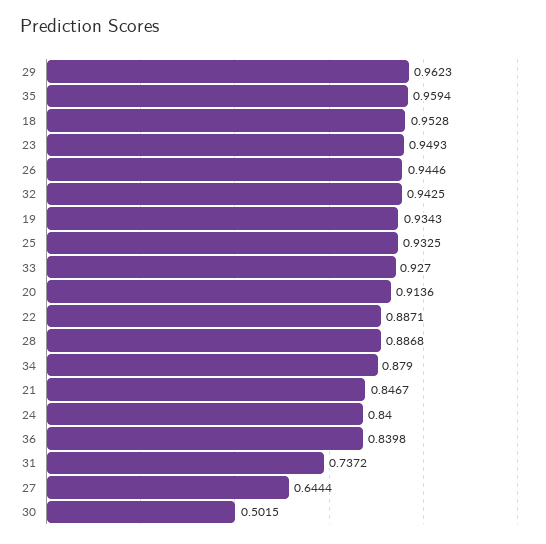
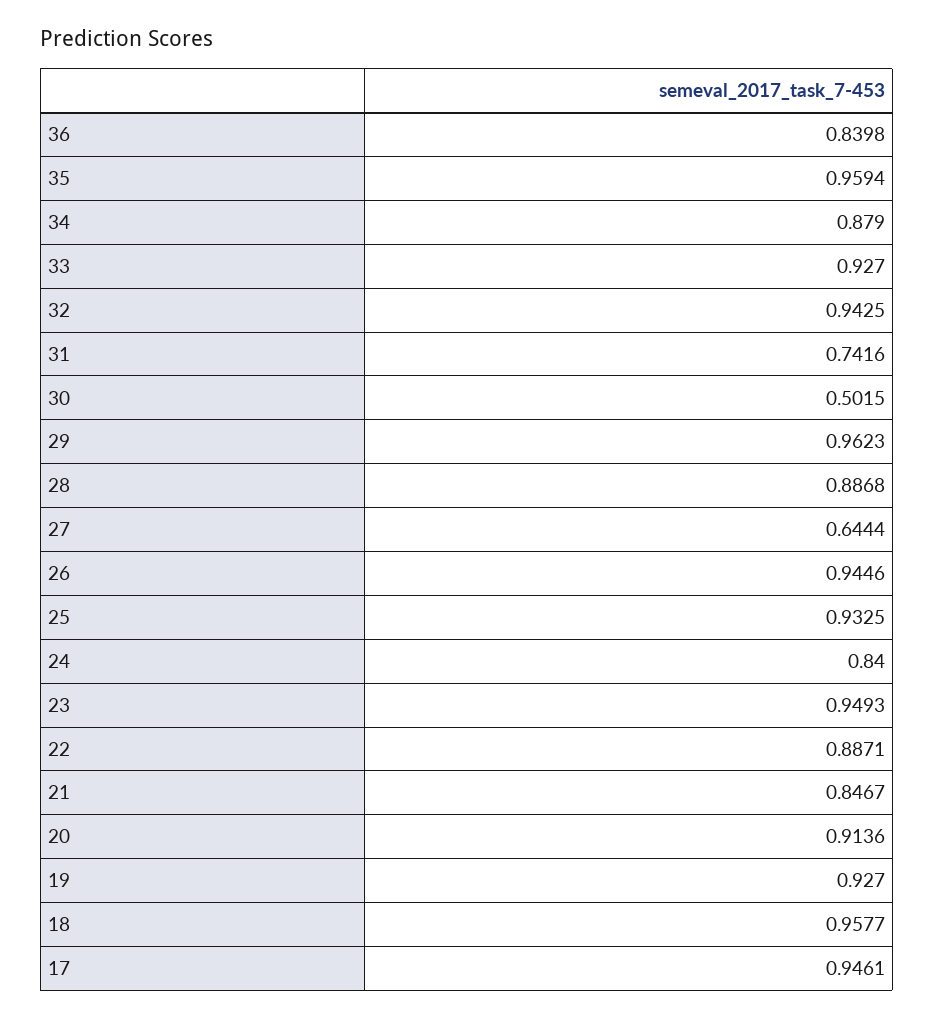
  {
    "29": 0.9623,
    "35": 0.9594,
-   "18": 0.9528,
+   "18": 0.9577,
    "23": 0.9493,
    "26": 0.9446,
    "32": 0.9425,
-   "19": 0.9343,
+   "19": 0.927,
    "25": 0.9325,
    "33": 0.927,
    "20": 0.9136,
    "22": 0.8871,
    "28": 0.8868,
    "34": 0.879,
    "21": 0.8467,
    "24": 0.84,
    "36": 0.8398,
-   "31": 0.7372,
+   "31": 0.7416,
    "27": 0.6444,
-   "30": 0.5015
+   "30": 0.5015,
+   "17": 0.9461
  }

